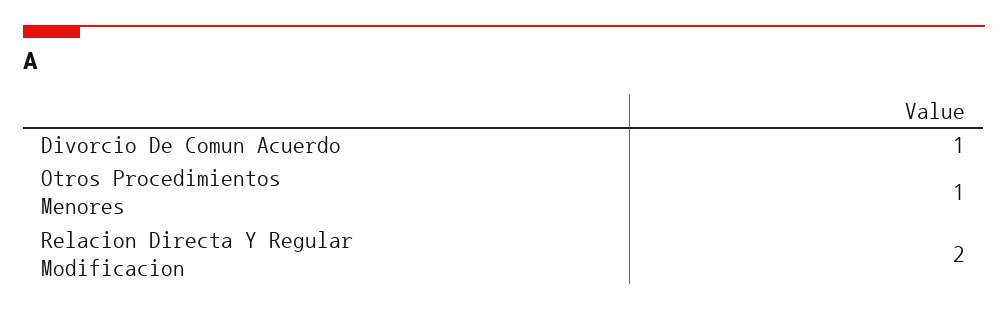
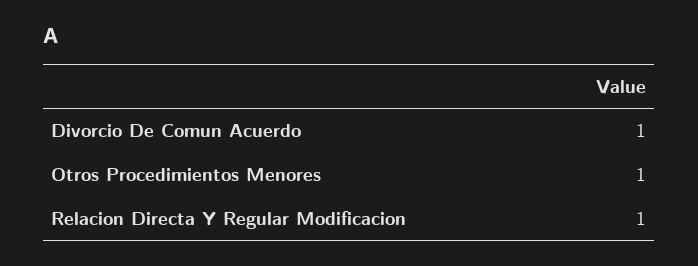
  {
    "Divorcio De Comun Acuerdo": 1,
    "Otros Procedimientos Menores": 1,
-   "Relacion Directa Y Regular Modificacion": 2
+   "Relacion Directa Y Regular Modificacion": 1
  }

